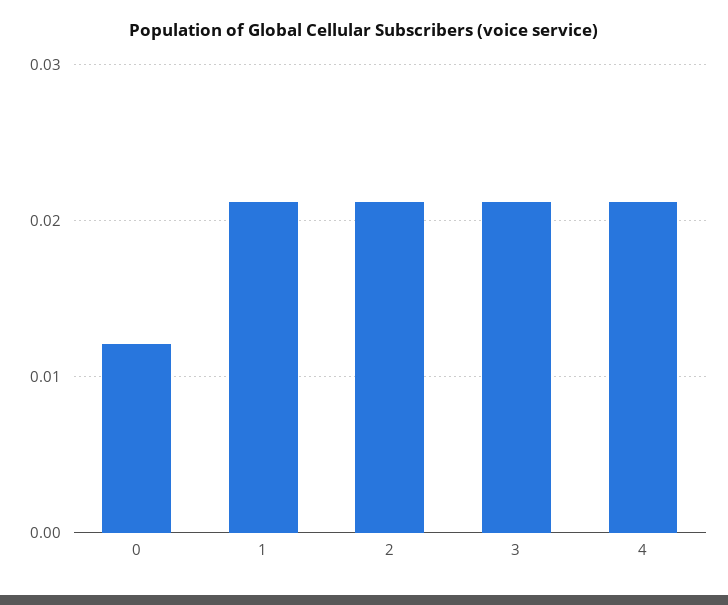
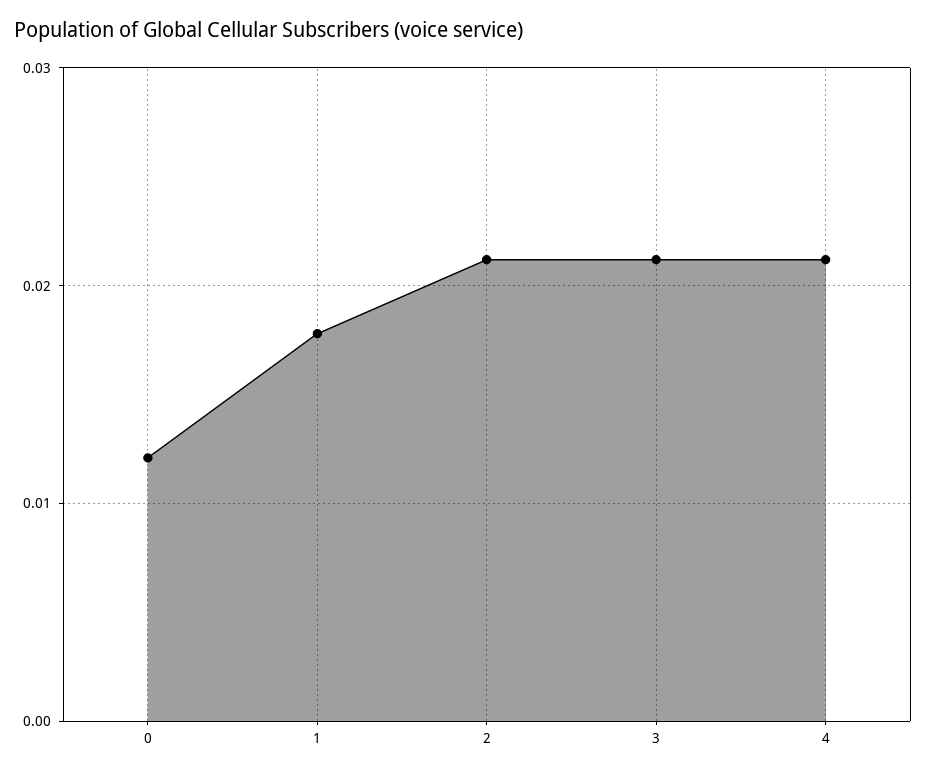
  {
    "0": 0.012,
-   "1": 0.021,
+   "1": 0.018,
    "2": 0.021,
    "3": 0.021,
    "4": 0.021
  }

